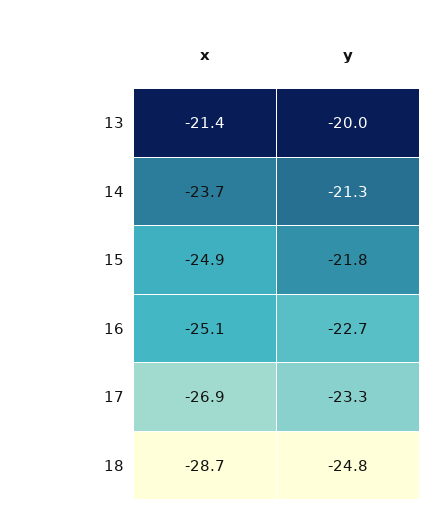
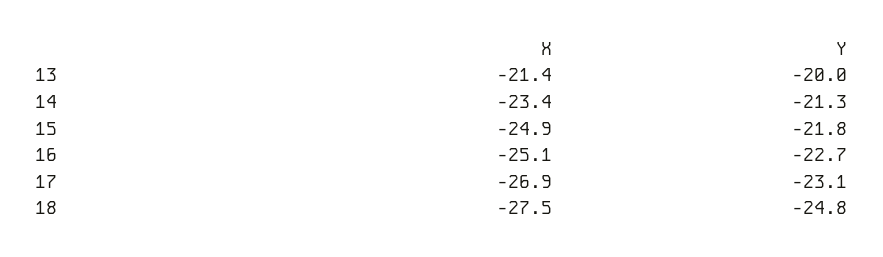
  {
    "x": {
      "13": -21.4,
-     "14": -23.7,
+     "14": -23.4,
      "15": -24.9,
      "16": -25.1,
      "17": -26.9,
-     "18": -28.7
+     "18": -27.5
    },
    "y": {
      "13": -20,
      "14": -21.3,
      "15": -21.8,
      "16": -22.7,
-     "17": -23.3,
+     "17": -23.1,
      "18": -24.8
    }
  }

